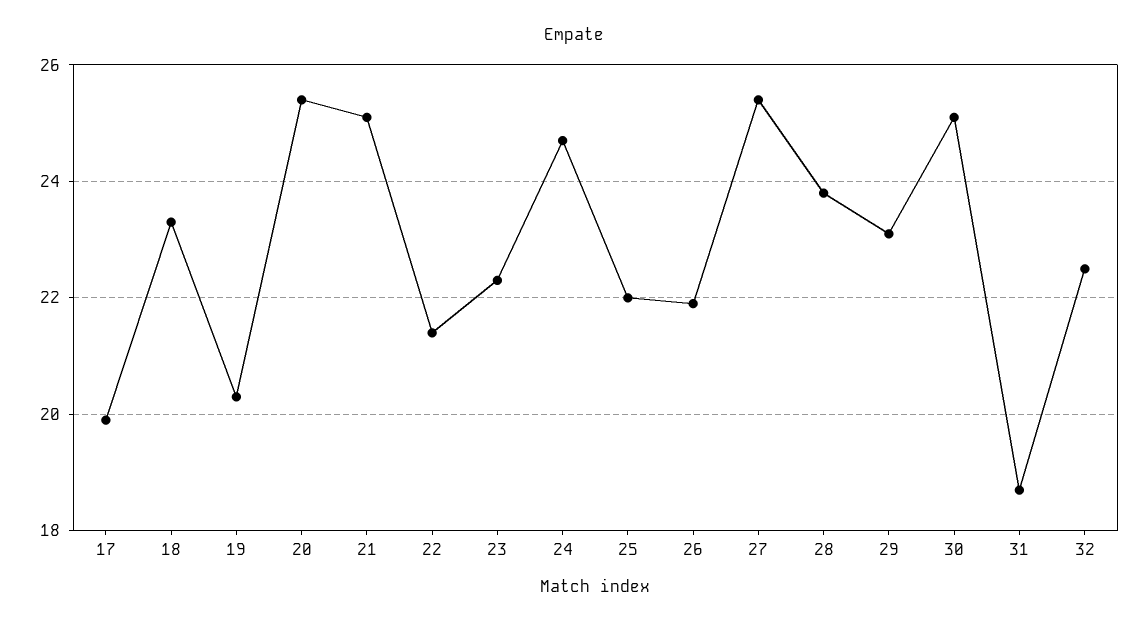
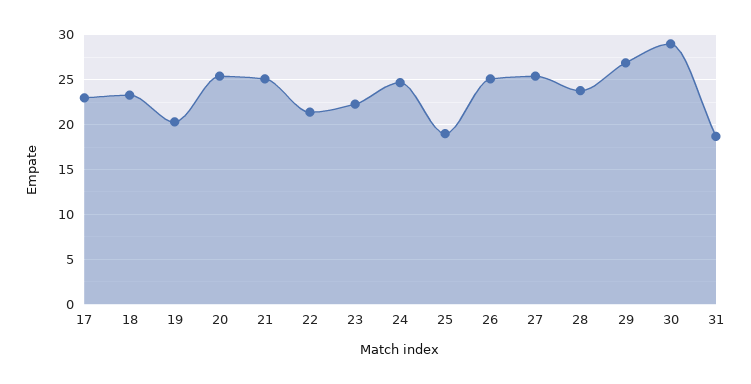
  {
-   "17": 20,
+   "17": 23,
    "18": 23.5,
    "19": 20.5,
    "20": 25.5,
    "21": 25,
    "22": 21.5,
    "23": 22.5,
    "24": 24.5,
-   "25": 22,
+   "25": 19,
-   "26": 22,
+   "26": 25,
    "27": 25.5,
    "28": 24,
-   "29": 23,
+   "29": 27,
-   "30": 25,
+   "30": 29,
-   "31": 18.5,
+   "31": 18.5
-   "32": 22.5
  }

